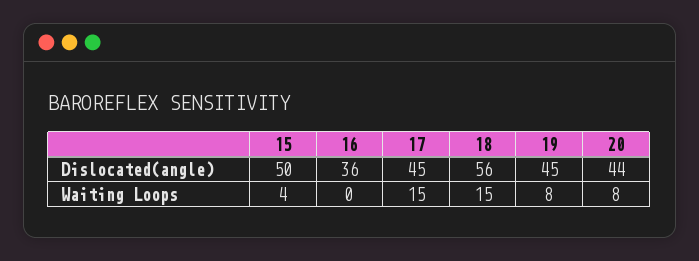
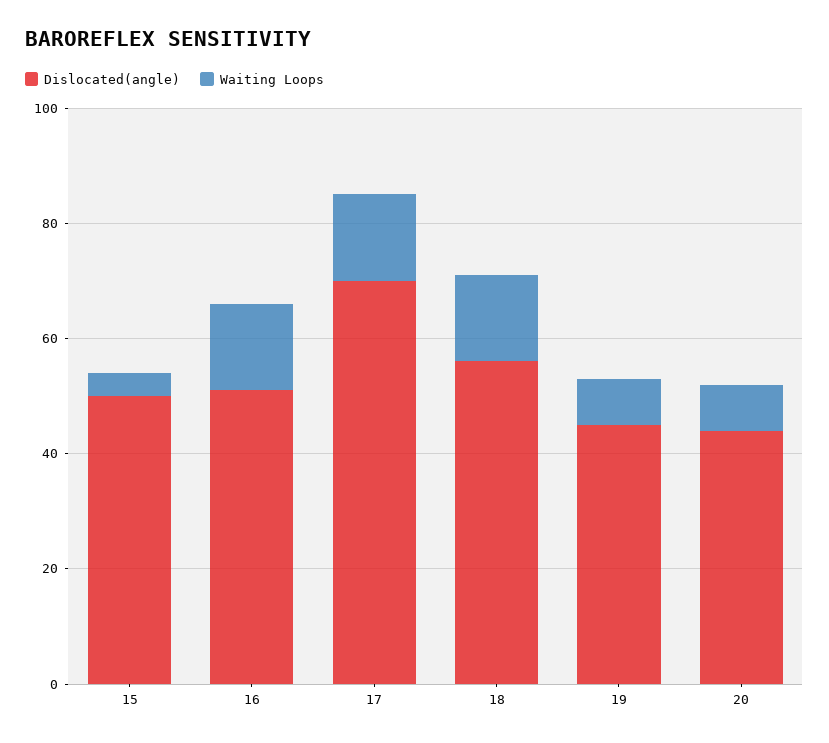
  {
    "Dislocated(angle)": {
      "15": 50,
-     "16": 36,
+     "16": 50,
-     "17": 45,
+     "17": 70,
      "18": 56,
      "19": 45,
      "20": 44
    },
    "Waiting Loops": {
      "15": 4,
-     "16": 0,
+     "16": 15,
      "17": 15,
      "18": 15,
      "19": 8,
      "20": 8
    }
  }

